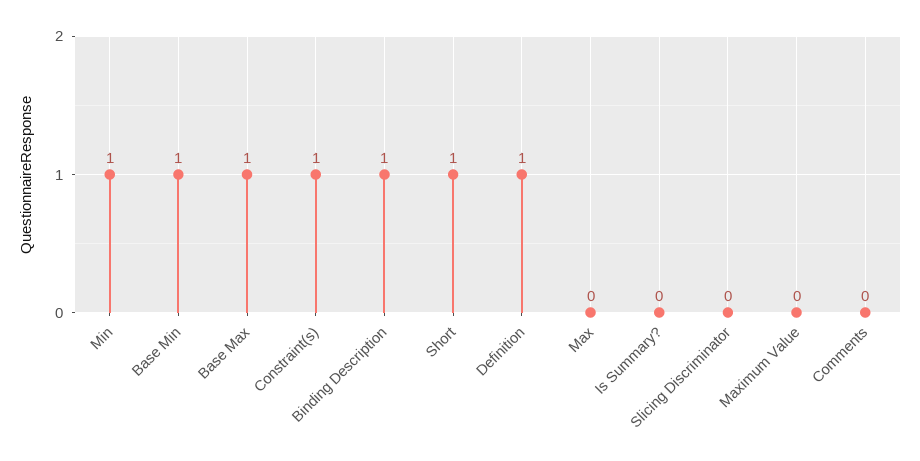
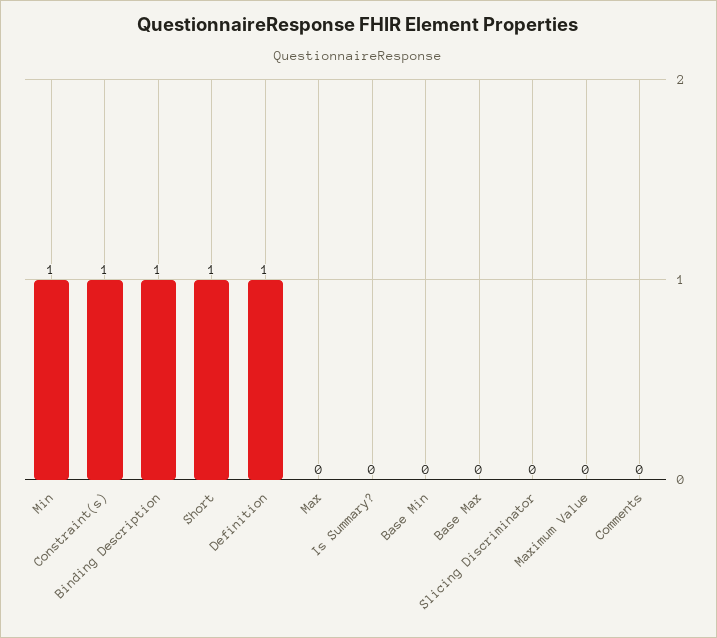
  {
    "Min": 1,
-   "Base Min": 1,
+   "Base Min": 0,
-   "Base Max": 1,
+   "Base Max": 0,
    "Constraint(s)": 1,
    "Binding Description": 1,
    "Short": 1,
    "Definition": 1,
    "Max": 0,
    "Is Summary?": 0,
    "Slicing Discriminator": 0,
    "Maximum Value": 0,
    "Comments": 0
  }

